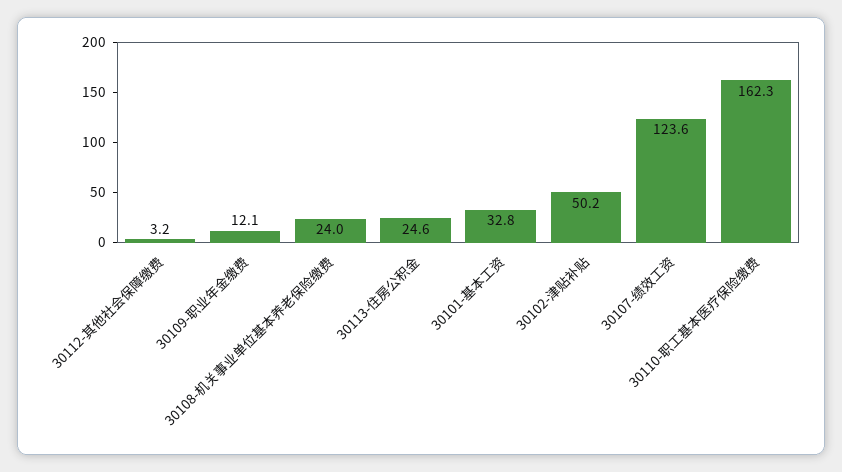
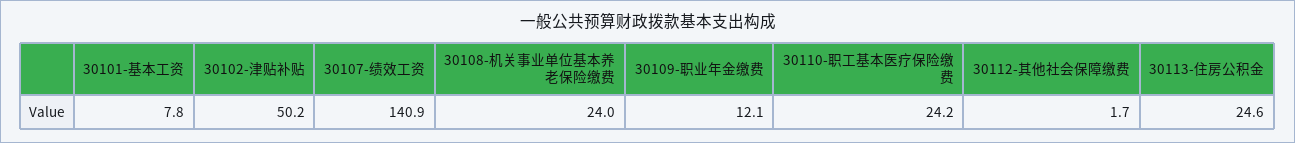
  {
-   "30112-其他社会保障缴费": 3.2,
+   "30112-其他社会保障缴费": 1.7,
    "30109-职业年金缴费": 12.1,
    "30108-机关事业单位基本养老保险缴费": 24,
    "30113-住房公积金": 24.6,
-   "30101-基本工资": 32.8,
+   "30101-基本工资": 7.8,
    "30102-津贴补贴": 50.2,
-   "30107-绩效工资": 123.6,
+   "30107-绩效工资": 140.9,
-   "30110-职工基本医疗保险缴费": 162.3
+   "30110-职工基本医疗保险缴费": 24.2
  }

